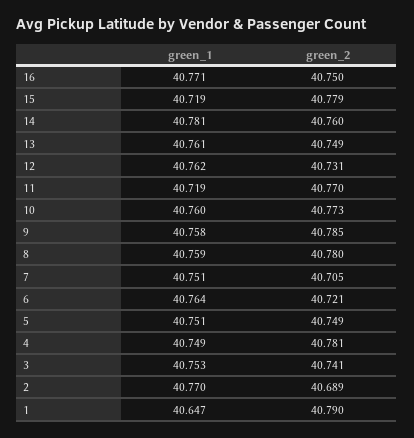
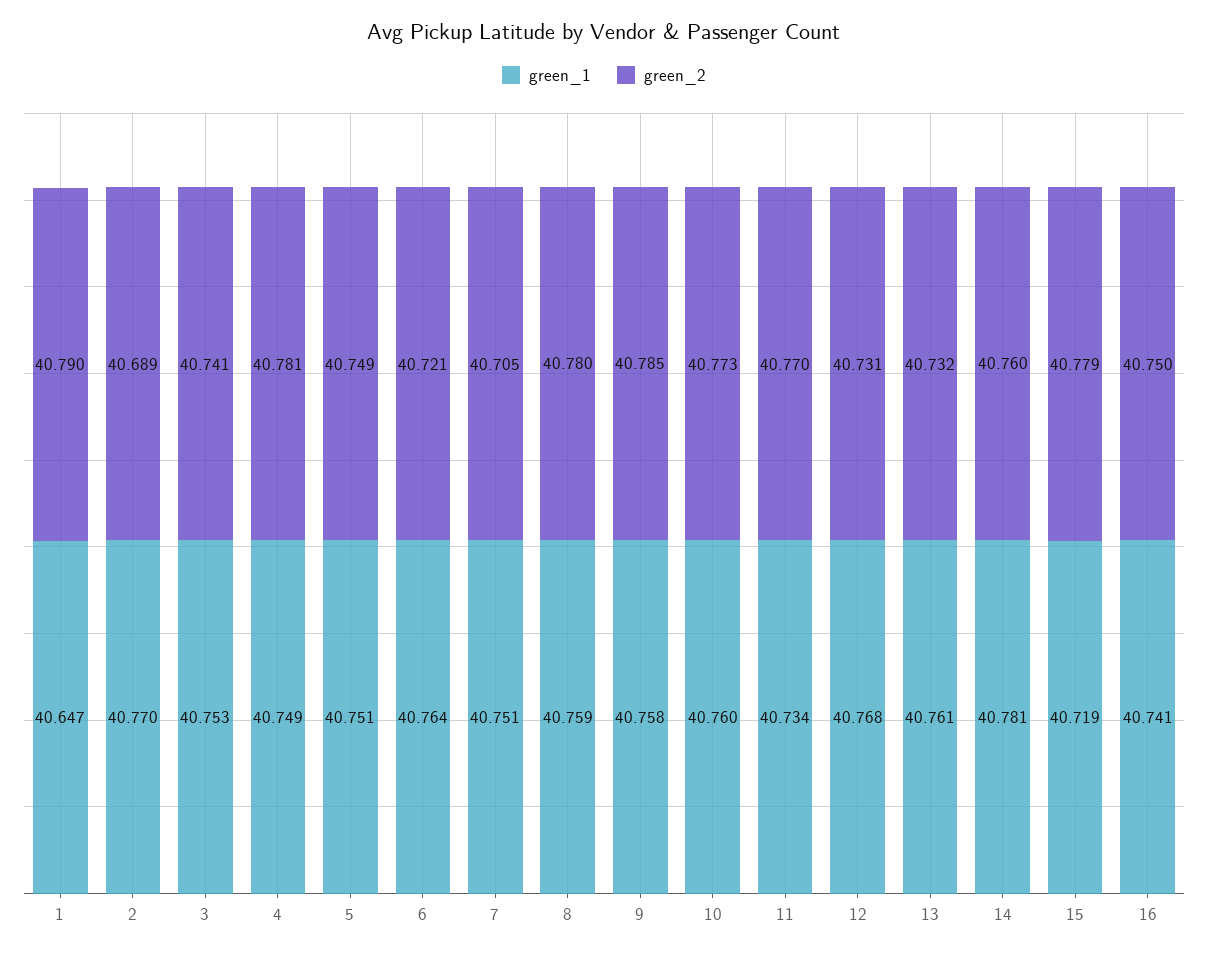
  {
    "green_1": {
-     "16": 40.771,
+     "16": 40.741,
      "15": 40.719,
      "14": 40.781,
      "13": 40.761,
-     "12": 40.762,
+     "12": 40.768,
-     "11": 40.719,
+     "11": 40.734,
      "10": 40.76,
      "9": 40.758,
      "8": 40.759,
      "7": 40.751,
      "6": 40.764,
      "5": 40.751,
      "4": 40.749,
      "3": 40.753,
      "2": 40.77,
      "1": 40.647
    },
    "green_2": {
      "16": 40.75,
      "15": 40.779,
      "14": 40.76,
-     "13": 40.749,
+     "13": 40.732,
      "12": 40.731,
      "11": 40.77,
      "10": 40.773,
      "9": 40.785,
      "8": 40.78,
      "7": 40.705,
      "6": 40.721,
      "5": 40.749,
      "4": 40.781,
      "3": 40.741,
      "2": 40.689,
      "1": 40.79
    }
  }

